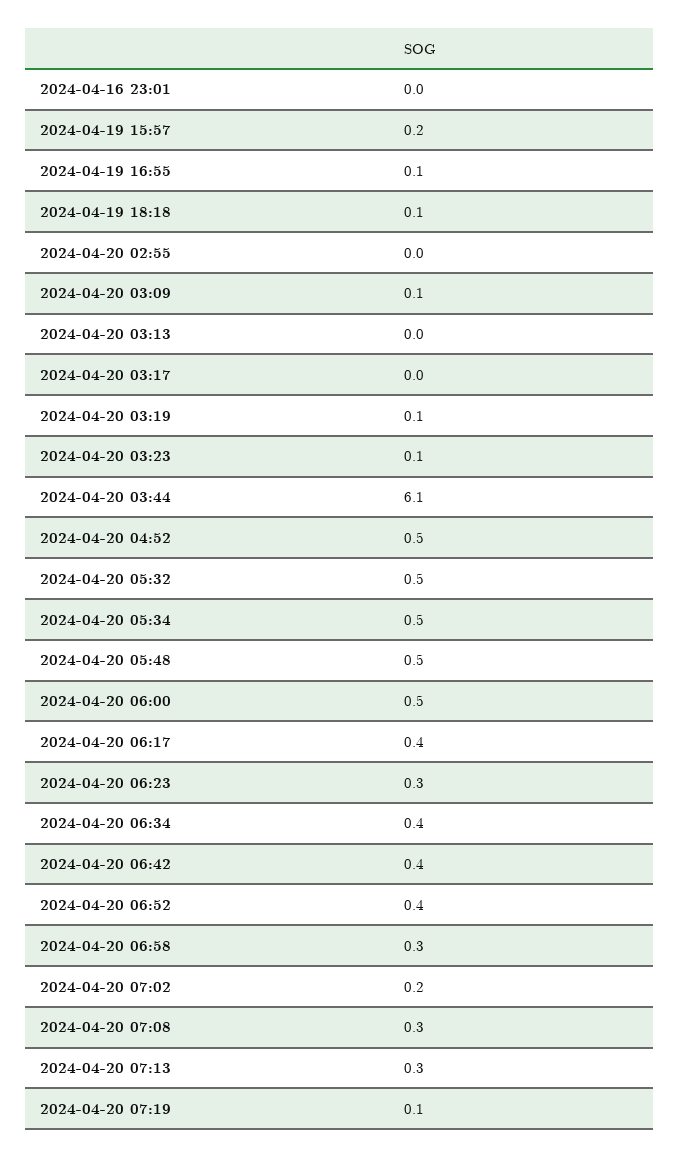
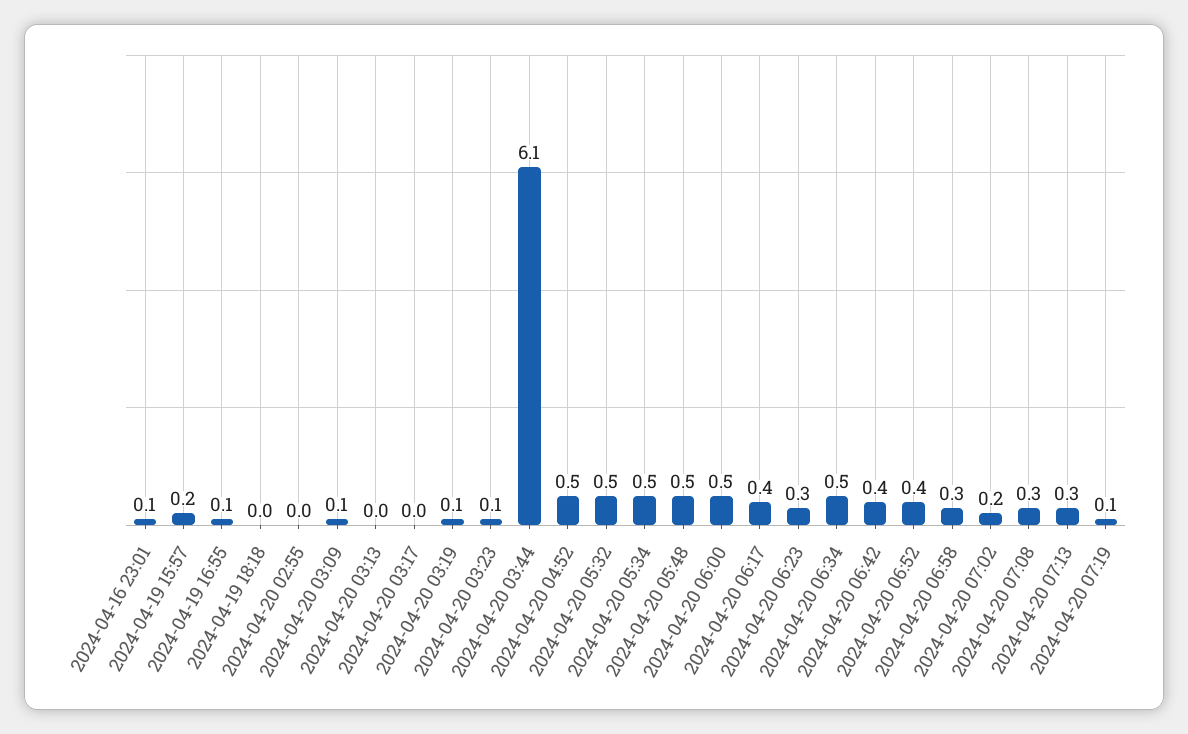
  {
-   "2024-04-16 23:01": 0,
+   "2024-04-16 23:01": 0.1,
    "2024-04-19 15:57": 0.2,
    "2024-04-19 16:55": 0.1,
-   "2024-04-19 18:18": 0.1,
+   "2024-04-19 18:18": 0,
    "2024-04-20 02:55": 0,
    "2024-04-20 03:09": 0.1,
    "2024-04-20 03:13": 0,
    "2024-04-20 03:17": 0,
    "2024-04-20 03:19": 0.1,
    "2024-04-20 03:23": 0.1,
    "2024-04-20 03:44": 6.1,
    "2024-04-20 04:52": 0.5,
    "2024-04-20 05:32": 0.5,
    "2024-04-20 05:34": 0.5,
    "2024-04-20 05:48": 0.5,
    "2024-04-20 06:00": 0.5,
    "2024-04-20 06:17": 0.4,
    "2024-04-20 06:23": 0.3,
-   "2024-04-20 06:34": 0.4,
+   "2024-04-20 06:34": 0.5,
    "2024-04-20 06:42": 0.4,
    "2024-04-20 06:52": 0.4,
    "2024-04-20 06:58": 0.3,
    "2024-04-20 07:02": 0.2,
    "2024-04-20 07:08": 0.3,
    "2024-04-20 07:13": 0.3,
    "2024-04-20 07:19": 0.1
  }

